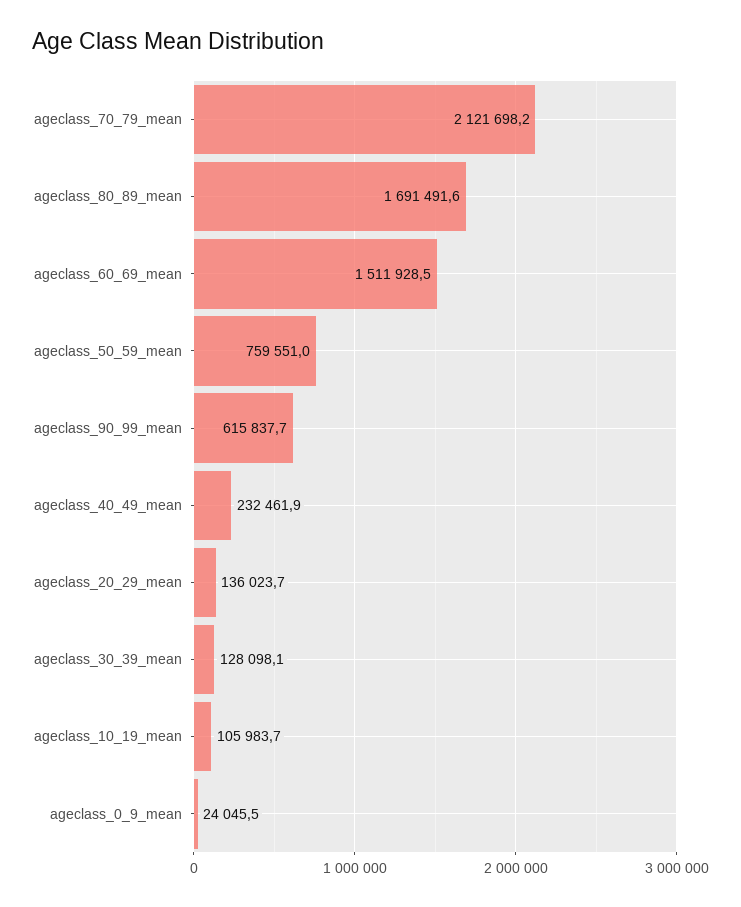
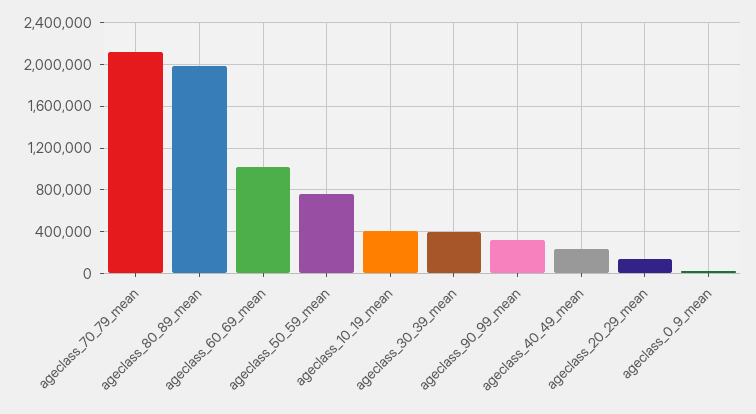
  {
    "ageclass_70_79_mean": 2121698.2,
-   "ageclass_80_89_mean": 1691491.6,
+   "ageclass_80_89_mean": 2000000,
-   "ageclass_60_69_mean": 1511928.5,
+   "ageclass_60_69_mean": 1000000,
    "ageclass_50_59_mean": 759551,
-   "ageclass_90_99_mean": 615837.7,
+   "ageclass_90_99_mean": 300000,
    "ageclass_40_49_mean": 232461.9,
    "ageclass_20_29_mean": 136023.7,
-   "ageclass_30_39_mean": 128098.1,
+   "ageclass_30_39_mean": 400000,
-   "ageclass_10_19_mean": 105983.7,
+   "ageclass_10_19_mean": 400000,
    "ageclass_0_9_mean": 24045.5
  }

